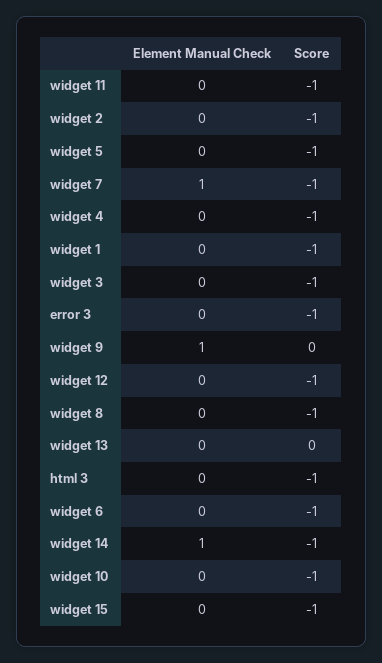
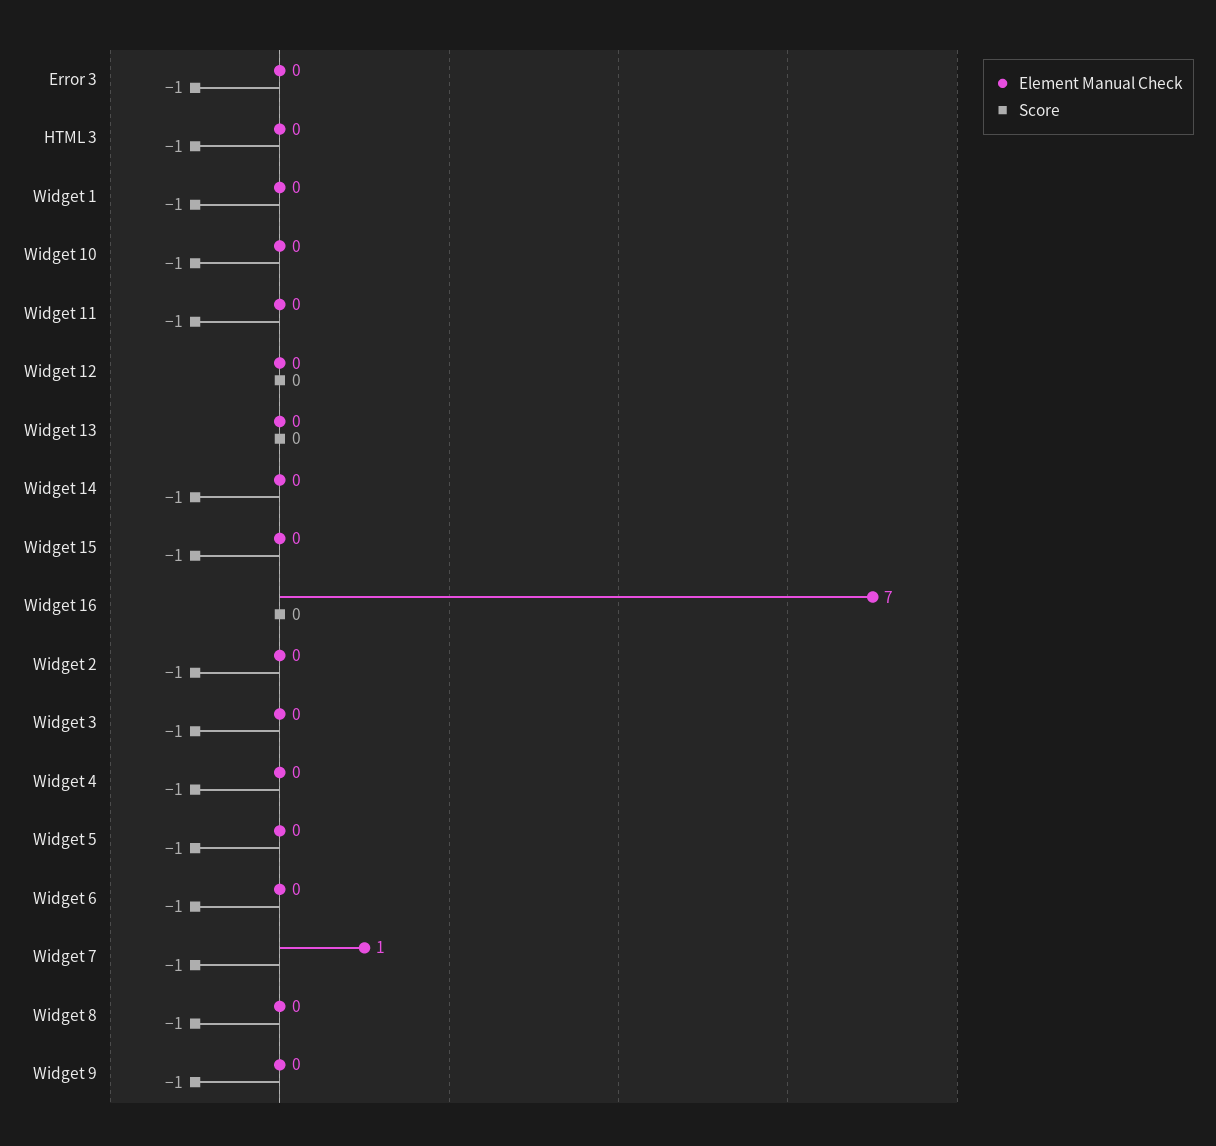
  {
    "Element Manual Check": {
      "widget 11": 0,
      "widget 2": 0,
      "widget 5": 0,
      "widget 7": 1,
      "widget 4": 0,
      "widget 1": 0,
      "widget 3": 0,
      "error 3": 0,
-     "widget 9": 1,
+     "widget 9": 0,
      "widget 12": 0,
      "widget 8": 0,
      "widget 13": 0,
      "html 3": 0,
      "widget 6": 0,
-     "widget 14": 1,
+     "widget 14": 0,
      "widget 10": 0,
-     "widget 15": 0
+     "widget 15": 0,
+     "Widget 16": 7
    },
    "Score": {
      "widget 11": -1,
      "widget 2": -1,
      "widget 5": -1,
      "widget 7": -1,
      "widget 4": -1,
      "widget 1": -1,
      "widget 3": -1,
      "error 3": -1,
-     "widget 9": 0,
+     "widget 9": -1,
-     "widget 12": -1,
+     "widget 12": 0,
      "widget 8": -1,
      "widget 13": 0,
      "html 3": -1,
      "widget 6": -1,
      "widget 14": -1,
      "widget 10": -1,
-     "widget 15": -1
+     "widget 15": -1,
+     "Widget 16": 0
    }
  }

